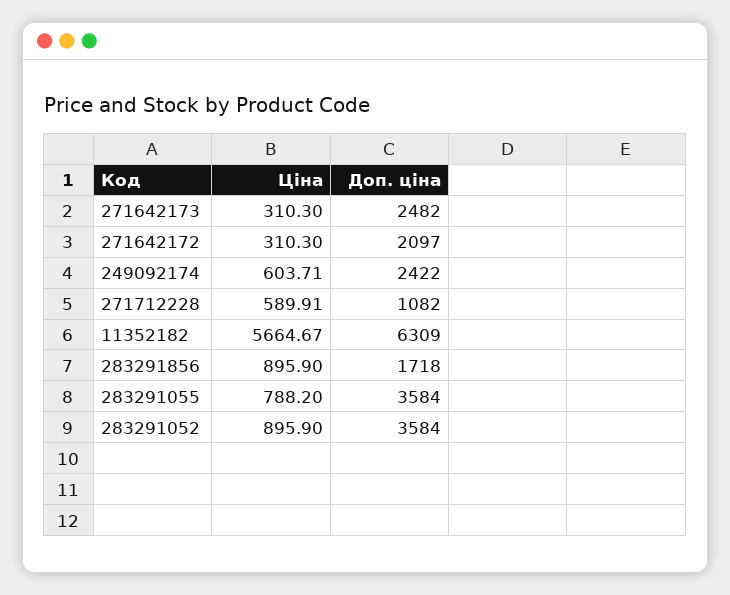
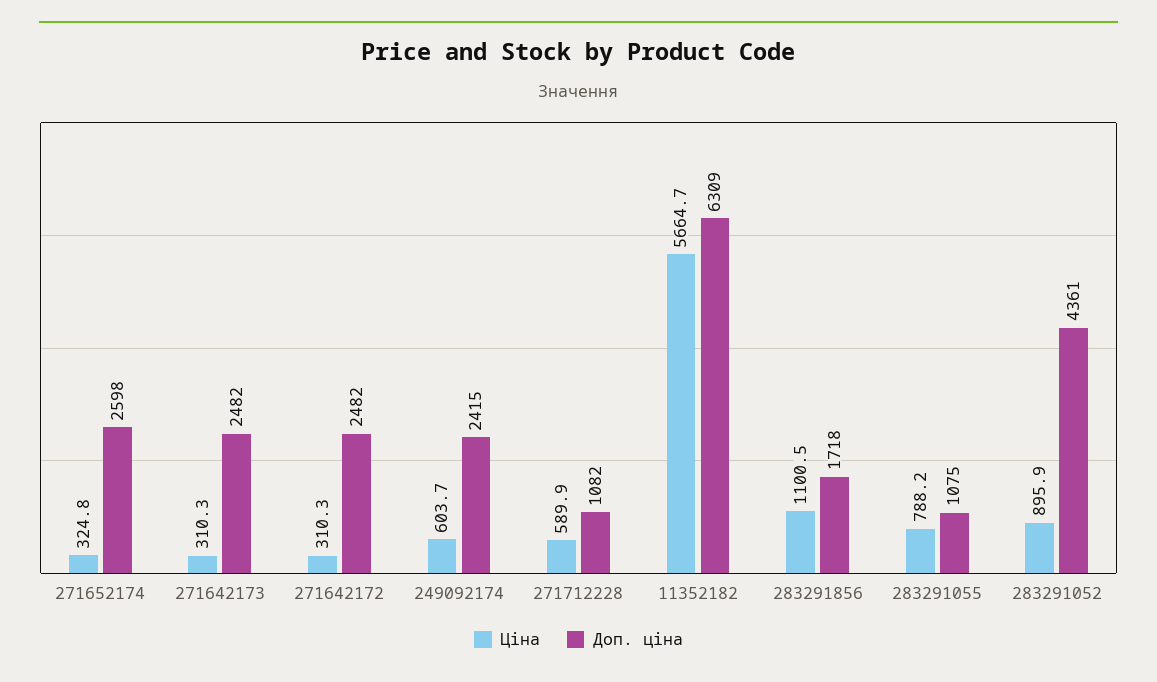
  {
    "Ціна": {
      "271642173": 310.3,
      "271642172": 310.3,
      "249092174": 603.71,
      "271712228": 589.91,
      "11352182": 5664.67,
-     "283291856": 895.9,
+     "283291856": 1100.5,
      "283291055": 788.2,
-     "283291052": 895.9
+     "283291052": 895.9,
+     "271652174": 324.8
    },
    "Доп. ціна": {
      "271642173": 2482,
-     "271642172": 2097,
+     "271642172": 2482,
-     "249092174": 2422,
+     "249092174": 2415,
      "271712228": 1082,
      "11352182": 6309,
      "283291856": 1718,
-     "283291055": 3584,
+     "283291055": 1075,
-     "283291052": 3584
+     "283291052": 4361,
+     "271652174": 2598
    }
  }

